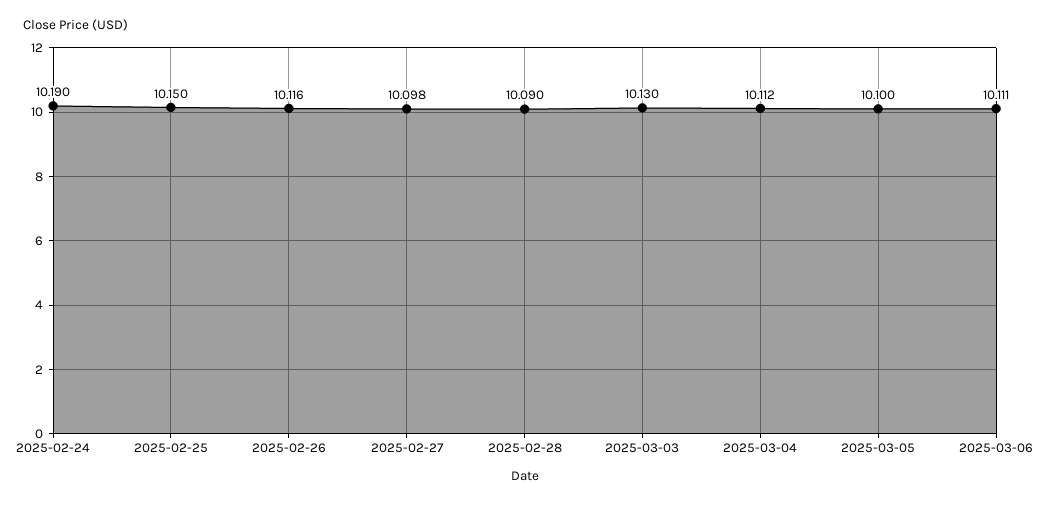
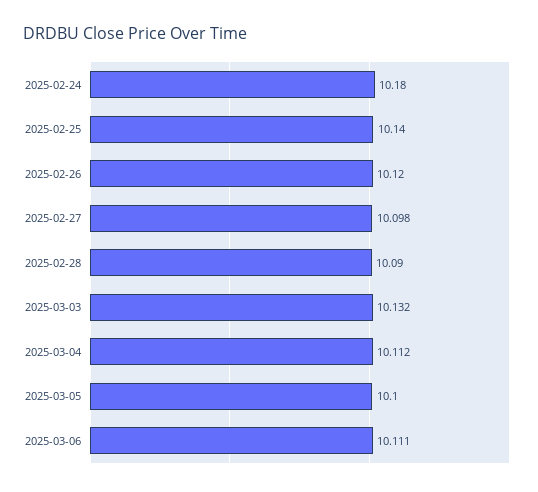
  {
-   "2025-02-24": 10.19,
+   "2025-02-24": 10.18,
-   "2025-02-25": 10.15,
+   "2025-02-25": 10.14,
-   "2025-02-26": 10.116,
+   "2025-02-26": 10.12,
    "2025-02-27": 10.098,
    "2025-02-28": 10.09,
-   "2025-03-03": 10.13,
+   "2025-03-03": 10.132,
    "2025-03-04": 10.112,
    "2025-03-05": 10.1,
    "2025-03-06": 10.111
  }

